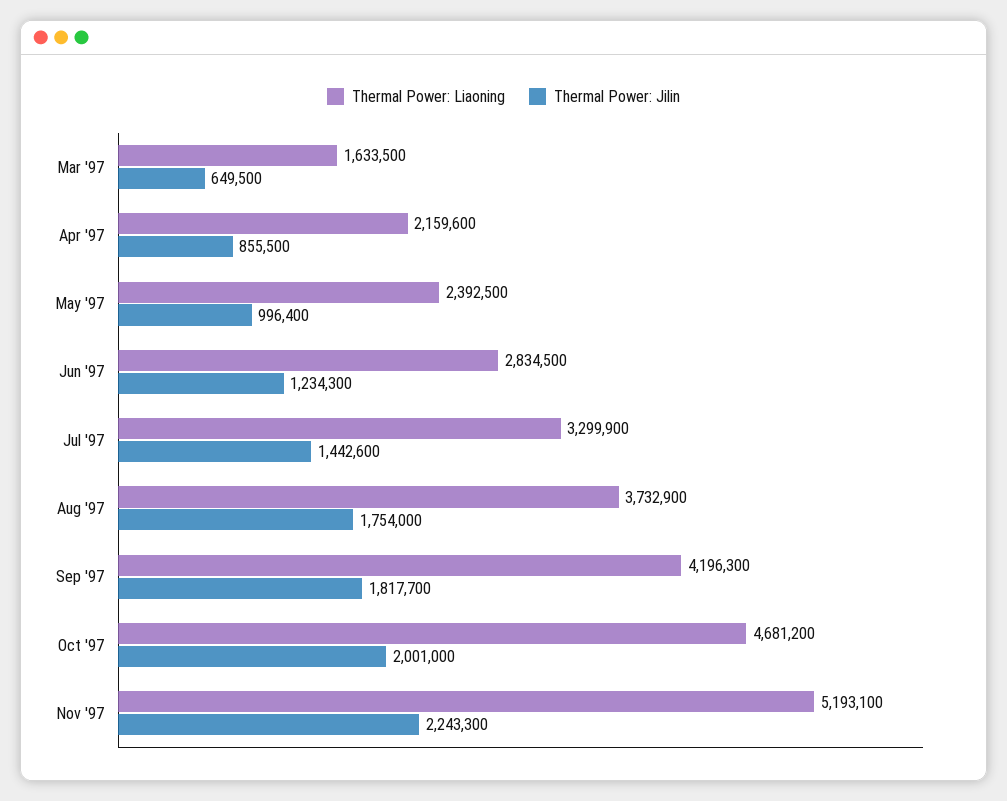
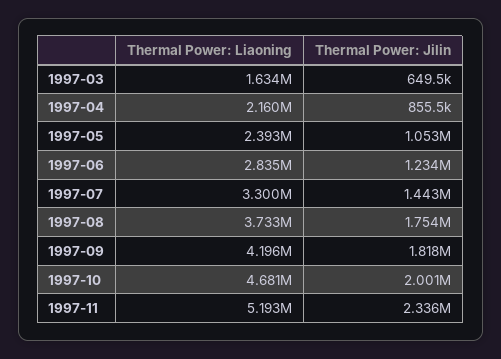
  {
    "Thermal Power: Liaoning": {
      "Mar '97": 1633500,
      "Apr '97": 2159600,
      "May '97": 2392500,
      "Jun '97": 2834500,
      "Jul '97": 3299900,
      "Aug '97": 3732900,
      "Sep '97": 4196300,
      "Oct '97": 4681200,
      "Nov '97": 5193100
    },
    "Thermal Power: Jilin": {
      "Mar '97": 649500,
      "Apr '97": 855500,
-     "May '97": 996400,
+     "May '97": 1053000,
      "Jun '97": 1234300,
      "Jul '97": 1442600,
      "Aug '97": 1754000,
      "Sep '97": 1817700,
      "Oct '97": 2001000,
-     "Nov '97": 2243300
+     "Nov '97": 2336000
    }
  }

